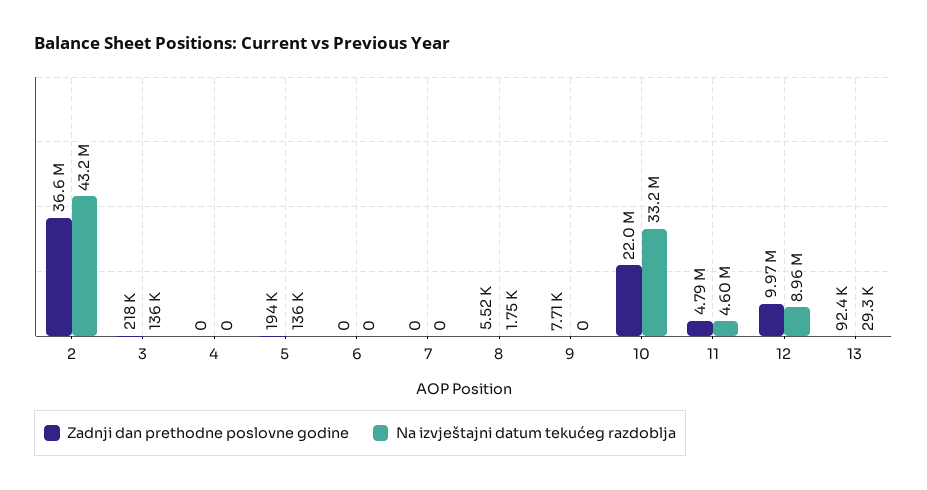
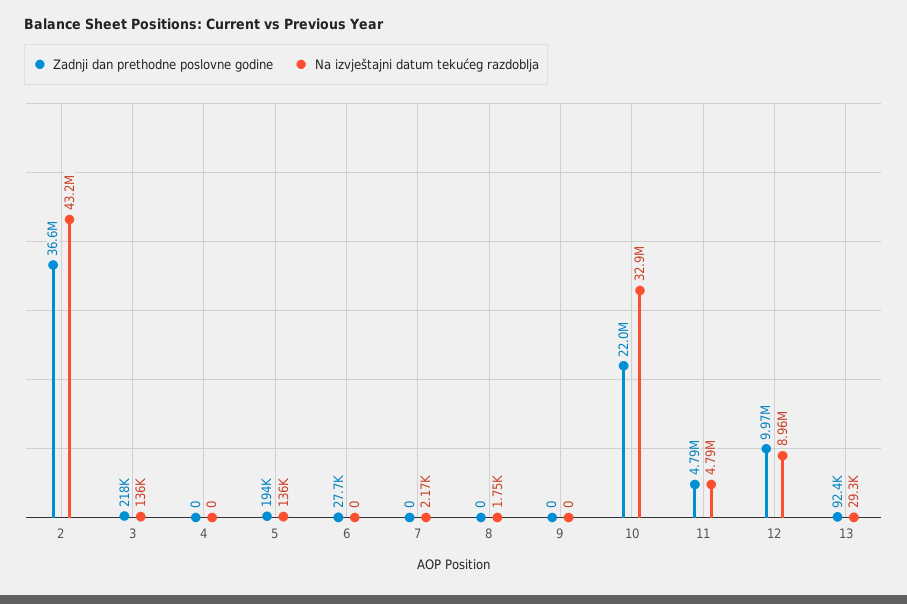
  {
    "Zadnji dan prethodne poslovne godine": {
      "2": 36600000,
      "3": 218000,
      "4": 0,
      "5": 194000,
-     "6": 0,
+     "6": 27700,
      "7": 0,
-     "8": 5520,
+     "8": 0,
-     "9": 7710,
+     "9": 0,
      "10": 22000000,
      "11": 4790000,
      "12": 9970000,
      "13": 92400
    },
    "Na izvještajni datum tekućeg razdoblja": {
      "2": 43200000,
      "3": 136000,
      "4": 0,
      "5": 136000,
      "6": 0,
-     "7": 0,
+     "7": 2170,
      "8": 1750,
      "9": 0,
-     "10": 33200000,
+     "10": 32900000,
-     "11": 4600000,
+     "11": 4790000,
      "12": 8960000,
      "13": 29300
    }
  }

